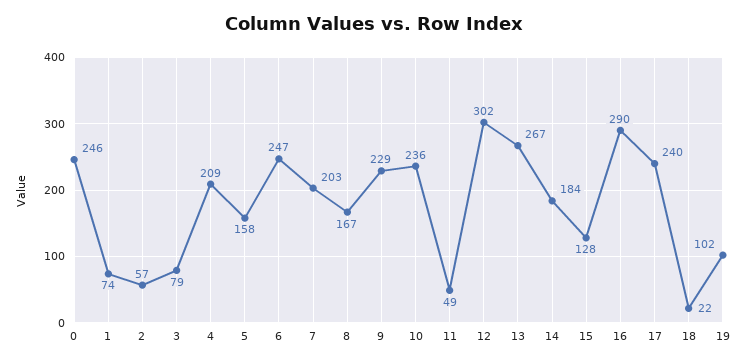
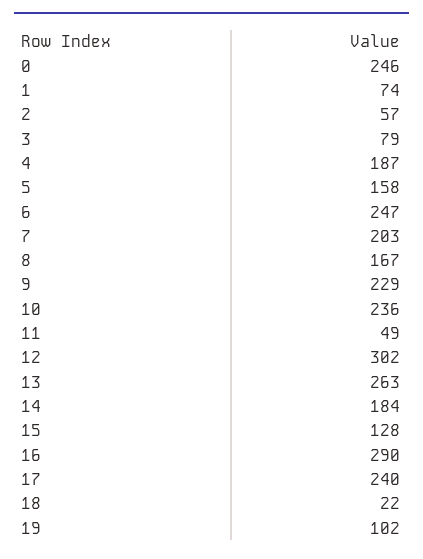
  {
    "0": 246,
    "1": 74,
    "2": 57,
    "3": 79,
-   "4": 209,
+   "4": 187,
    "5": 158,
    "6": 247,
    "7": 203,
    "8": 167,
    "9": 229,
    "10": 236,
    "11": 49,
    "12": 302,
-   "13": 267,
+   "13": 263,
    "14": 184,
    "15": 128,
    "16": 290,
    "17": 240,
    "18": 22,
    "19": 102
  }

